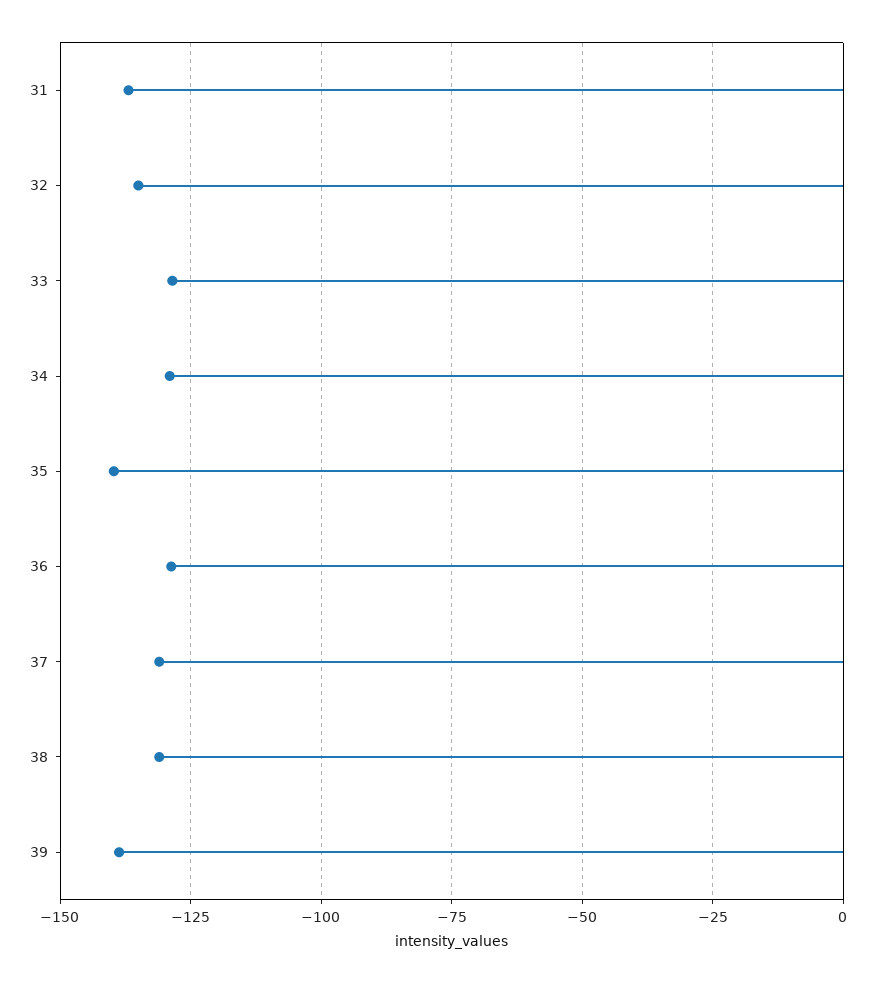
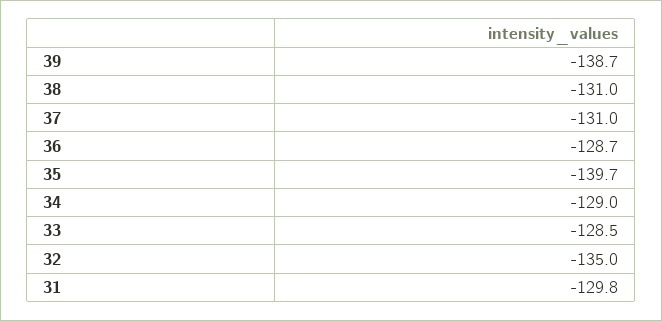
  {
-   "31": -137.5,
+   "31": -129.8,
    "32": -135,
    "33": -128.5,
    "34": -129,
    "35": -139.7,
    "36": -128.7,
    "37": -131,
    "38": -131,
    "39": -138.7
  }

